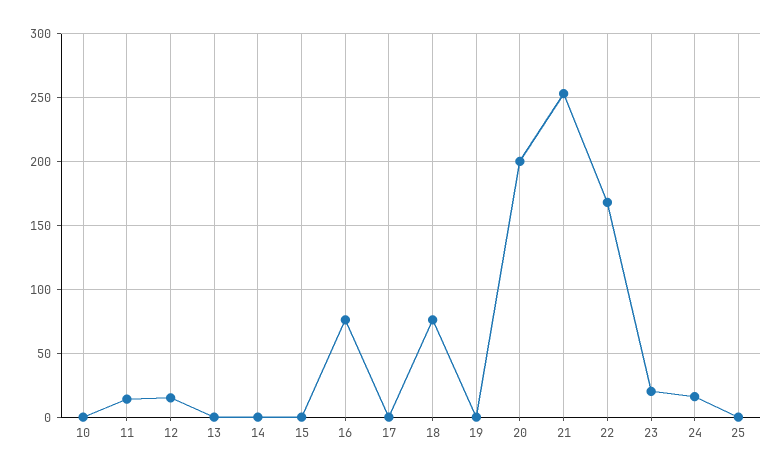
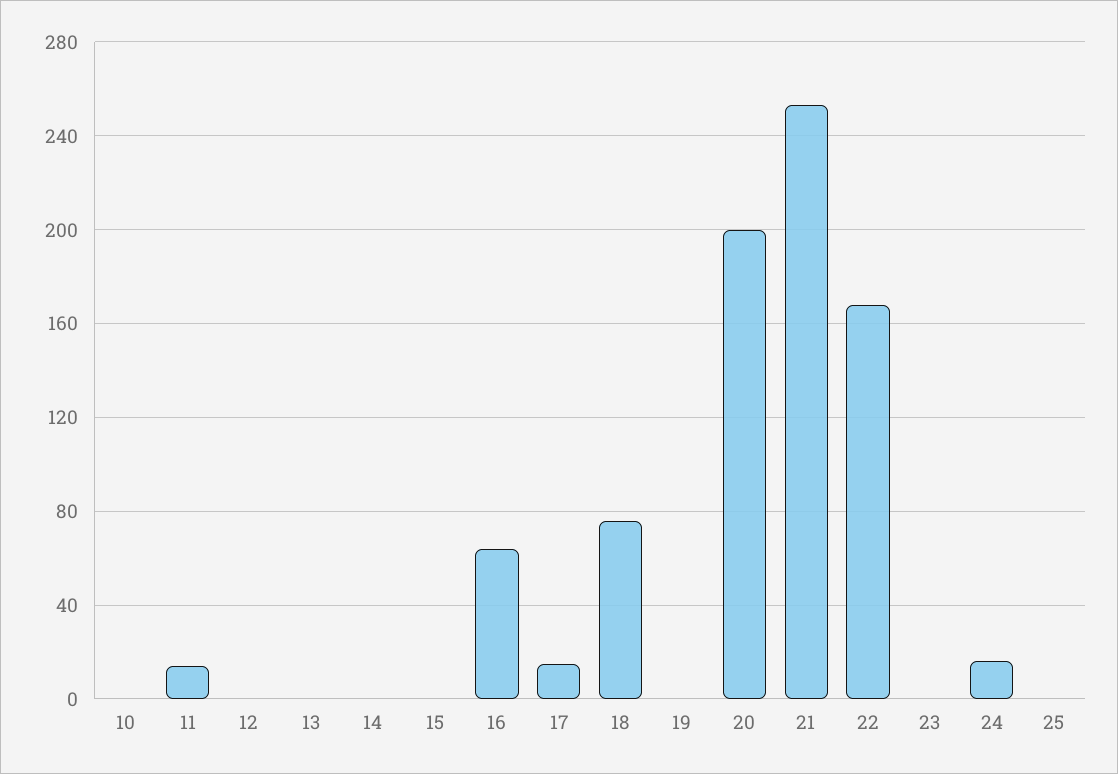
  {
    "10": 0,
    "11": 15,
-   "12": 15,
+   "12": 0,
    "13": 0,
    "14": 0,
    "15": 0,
-   "16": 75,
+   "16": 65,
-   "17": 0,
+   "17": 15,
    "18": 75,
    "19": 0,
    "20": 200,
    "21": 255,
    "22": 170,
-   "23": 20,
+   "23": 0,
    "24": 15,
    "25": 0
  }

